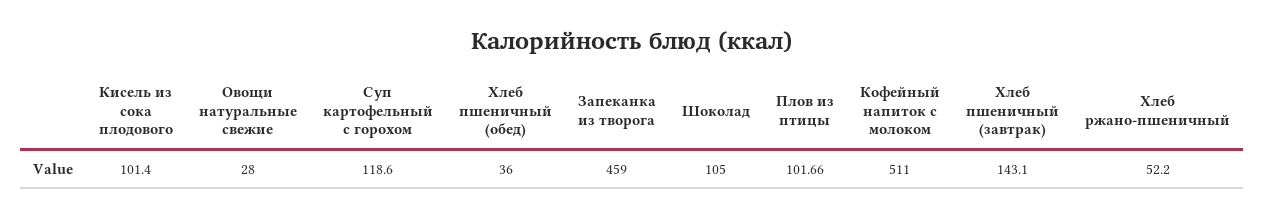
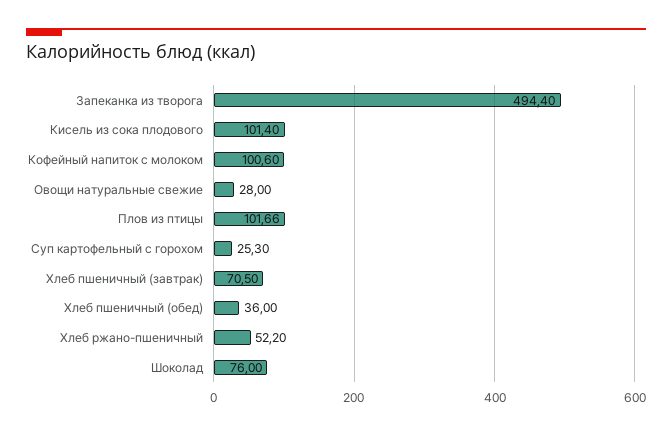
  {
    "Кисель из сока плодового": 101.4,
    "Овощи натуральные свежие": 28,
-   "Суп картофельный с горохом": 118.6,
+   "Суп картофельный с горохом": 25.3,
    "Хлеб пшеничный (обед)": 36,
-   "Запеканка из творога": 459,
+   "Запеканка из творога": 494.4,
-   "Шоколад": 105,
+   "Шоколад": 76,
    "Плов из птицы": 101.66,
-   "Кофейный напиток с молоком": 511,
+   "Кофейный напиток с молоком": 100.6,
-   "Хлеб пшеничный (завтрак)": 143.1,
+   "Хлеб пшеничный (завтрак)": 70.5,
    "Хлеб ржано-пшеничный": 52.2
  }

